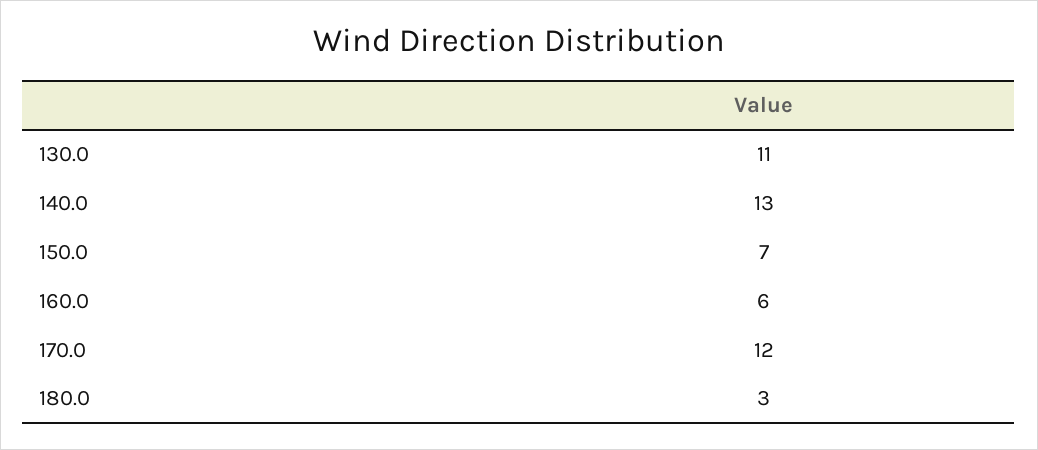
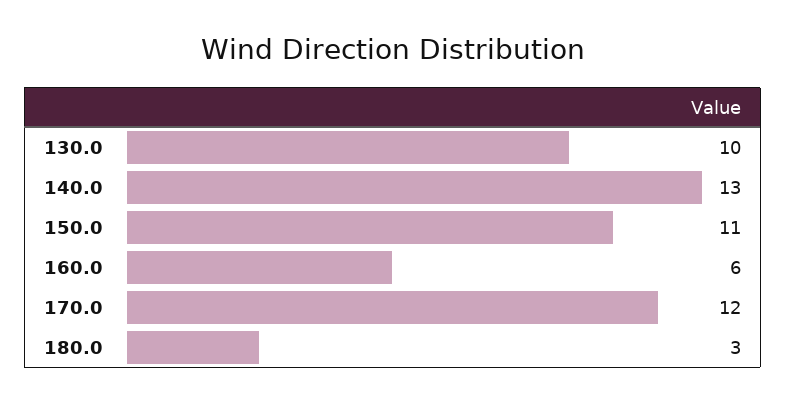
  {
-   "130.0": 11,
+   "130.0": 10,
    "140.0": 13,
-   "150.0": 7,
+   "150.0": 11,
    "160.0": 6,
    "170.0": 12,
    "180.0": 3
  }

